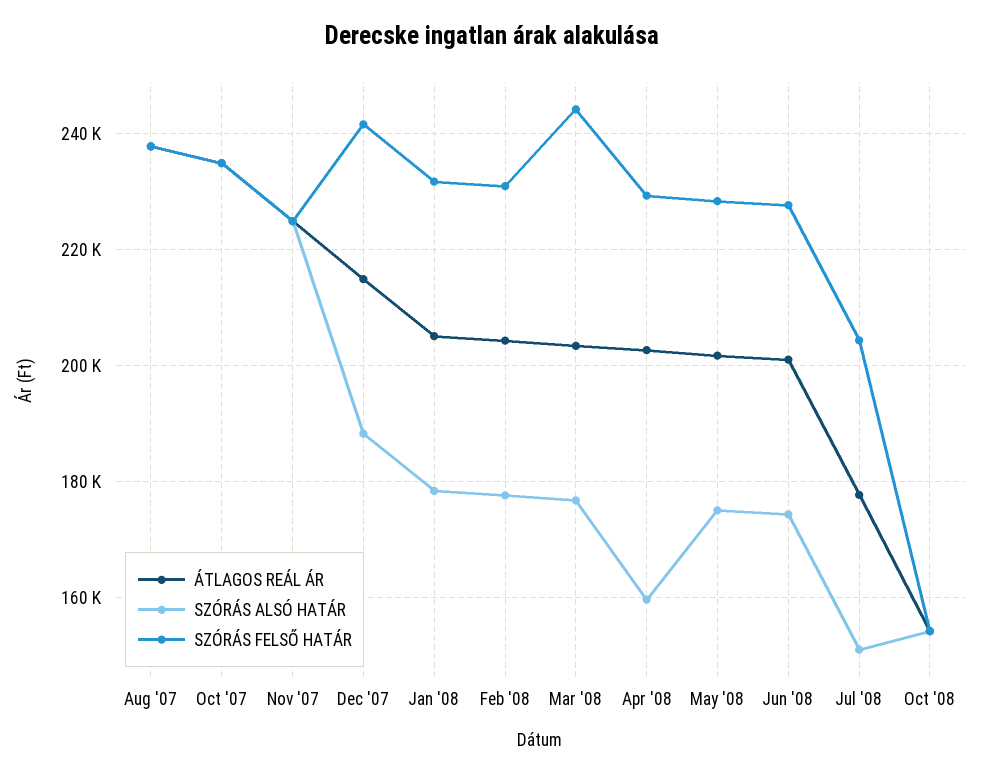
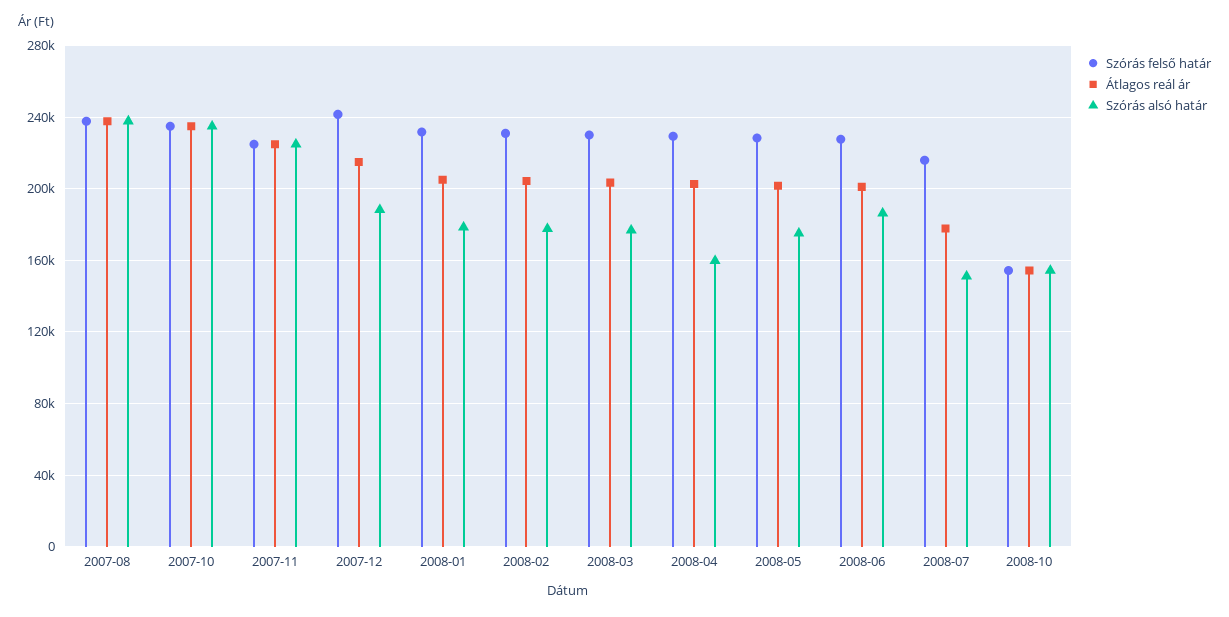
  {
    "ÁTLAGOS REÁL ÁR": {
      "Aug '07": 238000,
      "Oct '07": 234000,
      "Nov '07": 224000,
      "Dec '07": 214000,
      "Jan '08": 206000,
      "Feb '08": 204000,
      "Mar '08": 204000,
      "Apr '08": 202000,
      "May '08": 202000,
      "Jun '08": 202000,
      "Jul '08": 178000,
      "Oct '08": 154000
    },
    "SZÓRÁS ALSÓ HATÁR": {
      "Aug '07": 238000,
      "Oct '07": 234000,
      "Nov '07": 224000,
      "Dec '07": 188000,
      "Jan '08": 178000,
      "Feb '08": 178000,
      "Mar '08": 176000,
      "Apr '08": 160000,
      "May '08": 176000,
-     "Jun '08": 174000,
+     "Jun '08": 185000,
      "Jul '08": 152000,
      "Oct '08": 154000
    },
    "SZÓRÁS FELSŐ HATÁR": {
      "Aug '07": 238000,
      "Oct '07": 234000,
      "Nov '07": 224000,
      "Dec '07": 242000,
      "Jan '08": 232000,
      "Feb '08": 230000,
-     "Mar '08": 244000,
+     "Mar '08": 230000,
      "Apr '08": 230000,
      "May '08": 228000,
      "Jun '08": 228000,
-     "Jul '08": 204000,
+     "Jul '08": 215000,
      "Oct '08": 154000
    }
  }

